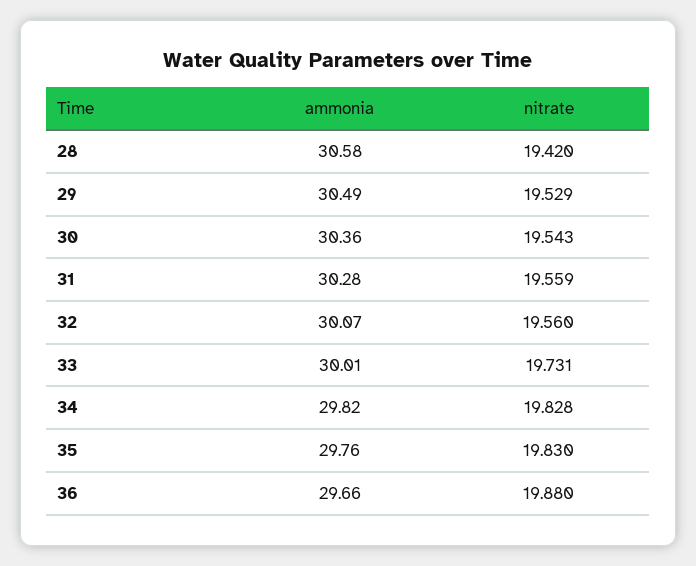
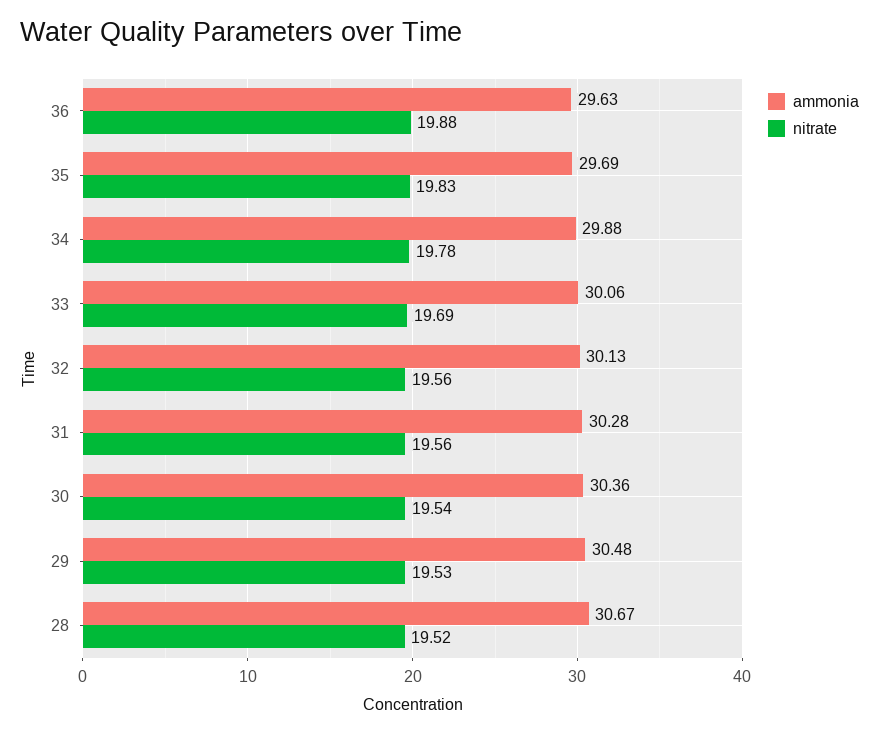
  {
    "ammonia": {
-     "28": 30.58,
+     "28": 30.67,
-     "29": 30.49,
+     "29": 30.48,
      "30": 30.36,
      "31": 30.28,
-     "32": 30.07,
+     "32": 30.13,
-     "33": 30.01,
+     "33": 30.06,
-     "34": 29.82,
+     "34": 29.88,
-     "35": 29.76,
+     "35": 29.69,
-     "36": 29.66
+     "36": 29.63
    },
    "nitrate": {
-     "28": 19.42,
+     "28": 19.52,
      "29": 19.529,
      "30": 19.543,
      "31": 19.559,
      "32": 19.56,
-     "33": 19.731,
+     "33": 19.69,
-     "34": 19.828,
+     "34": 19.78,
      "35": 19.83,
      "36": 19.88
    }
  }

